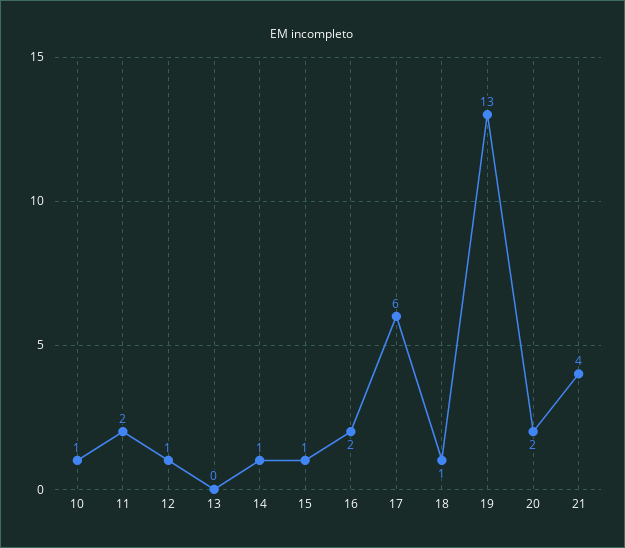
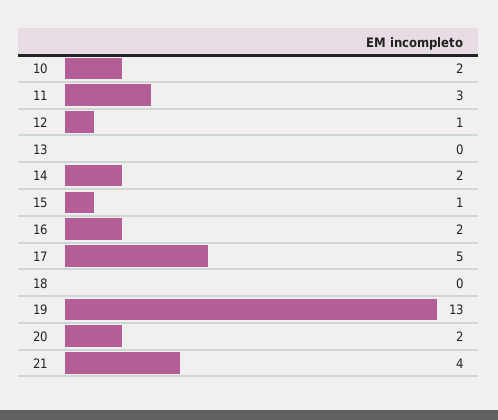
  {
-   "10": 1,
+   "10": 2,
-   "11": 2,
+   "11": 3,
    "12": 1,
    "13": 0,
-   "14": 1,
+   "14": 2,
    "15": 1,
    "16": 2,
-   "17": 6,
+   "17": 5,
-   "18": 1,
+   "18": 0,
    "19": 13,
    "20": 2,
    "21": 4
  }

